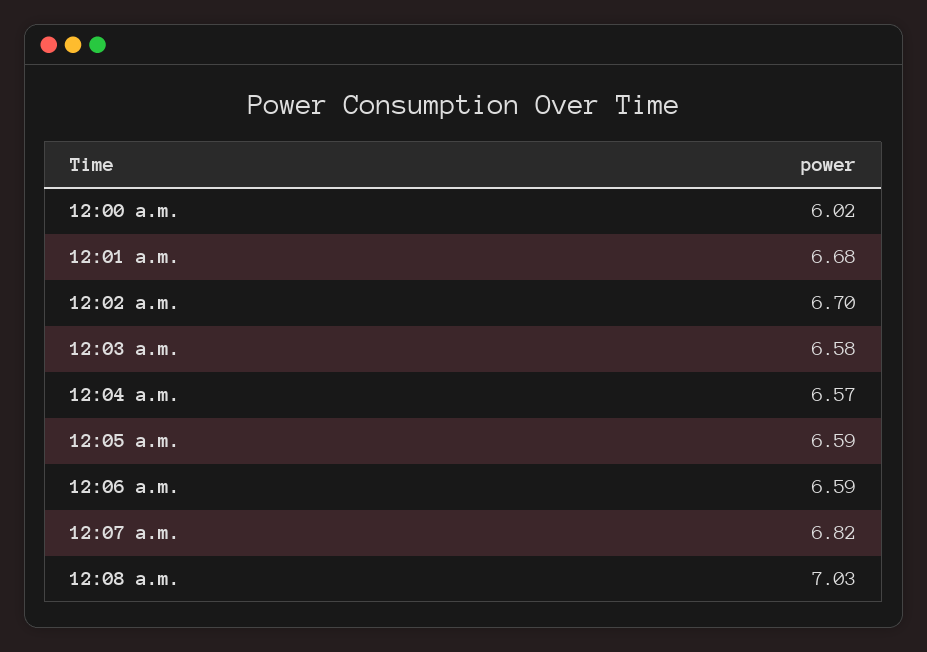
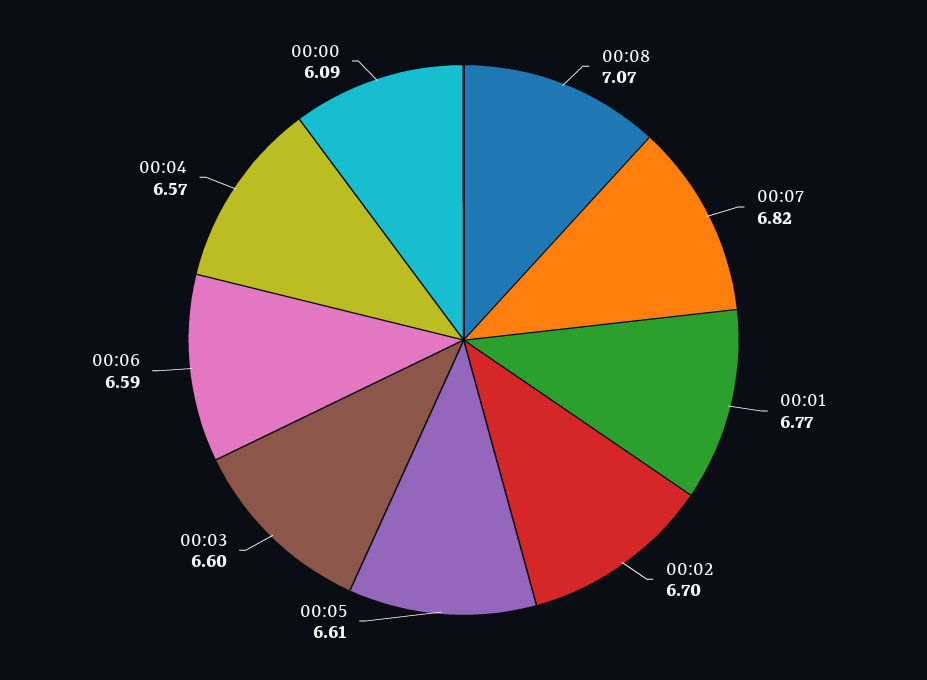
  {
-   "12:00 a.m.": 6.02,
+   "12:00 a.m.": 6.09,
-   "12:01 a.m.": 6.68,
+   "12:01 a.m.": 6.77,
    "12:02 a.m.": 6.7,
-   "12:03 a.m.": 6.58,
+   "12:03 a.m.": 6.6,
    "12:04 a.m.": 6.57,
-   "12:05 a.m.": 6.59,
+   "12:05 a.m.": 6.61,
    "12:06 a.m.": 6.59,
    "12:07 a.m.": 6.82,
-   "12:08 a.m.": 7.03
+   "12:08 a.m.": 7.07
  }

